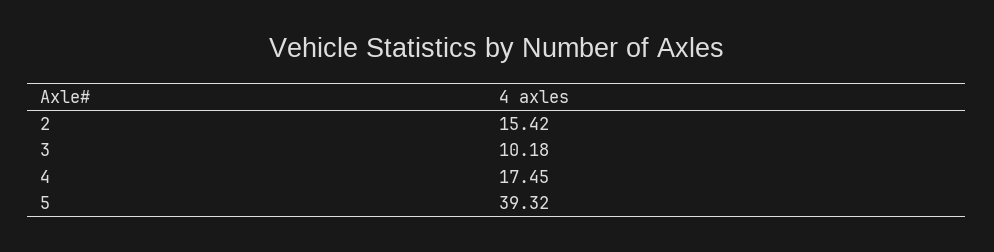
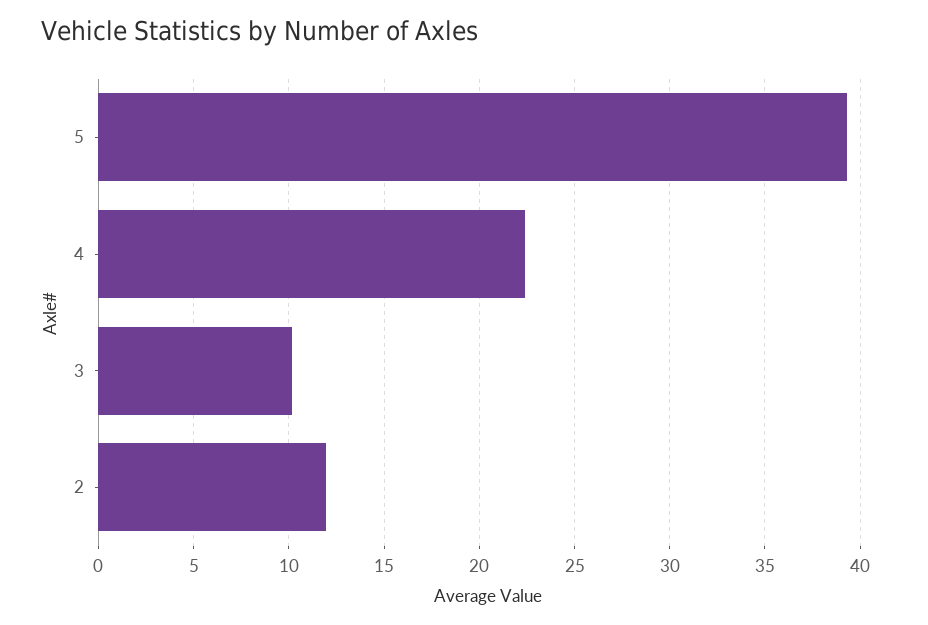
  {
-   "2": 15.42,
+   "2": 12,
    "3": 10.18,
-   "4": 17.45,
+   "4": 22.5,
    "5": 39.32
  }

